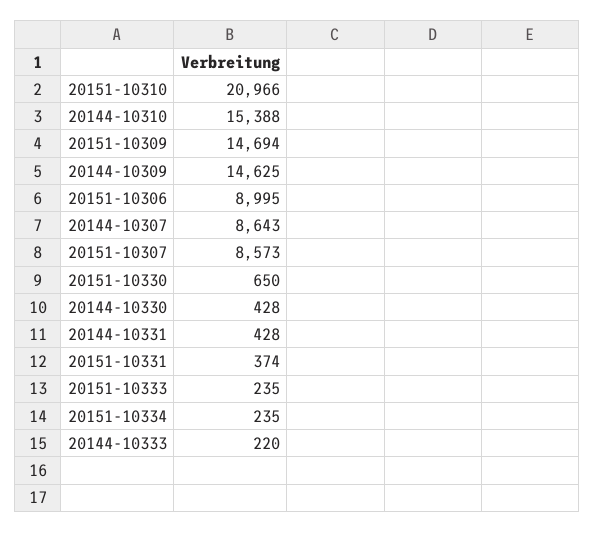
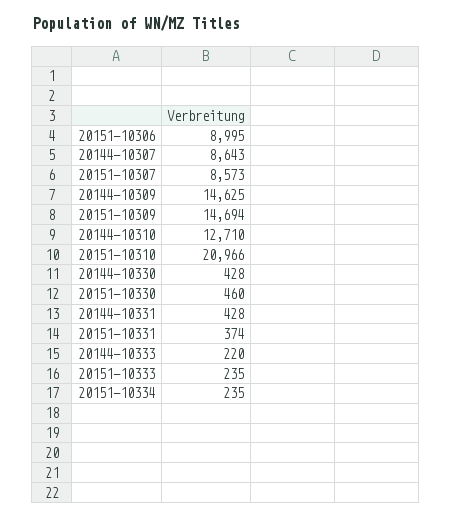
  {
    "20151-10310": 20966,
-   "20144-10310": 15388,
+   "20144-10310": 12710,
    "20151-10309": 14694,
    "20144-10309": 14625,
    "20151-10306": 8995,
    "20144-10307": 8643,
    "20151-10307": 8573,
-   "20151-10330": 650,
+   "20151-10330": 460,
    "20144-10330": 428,
    "20144-10331": 428,
    "20151-10331": 374,
    "20151-10333": 235,
    "20151-10334": 235,
    "20144-10333": 220
  }

